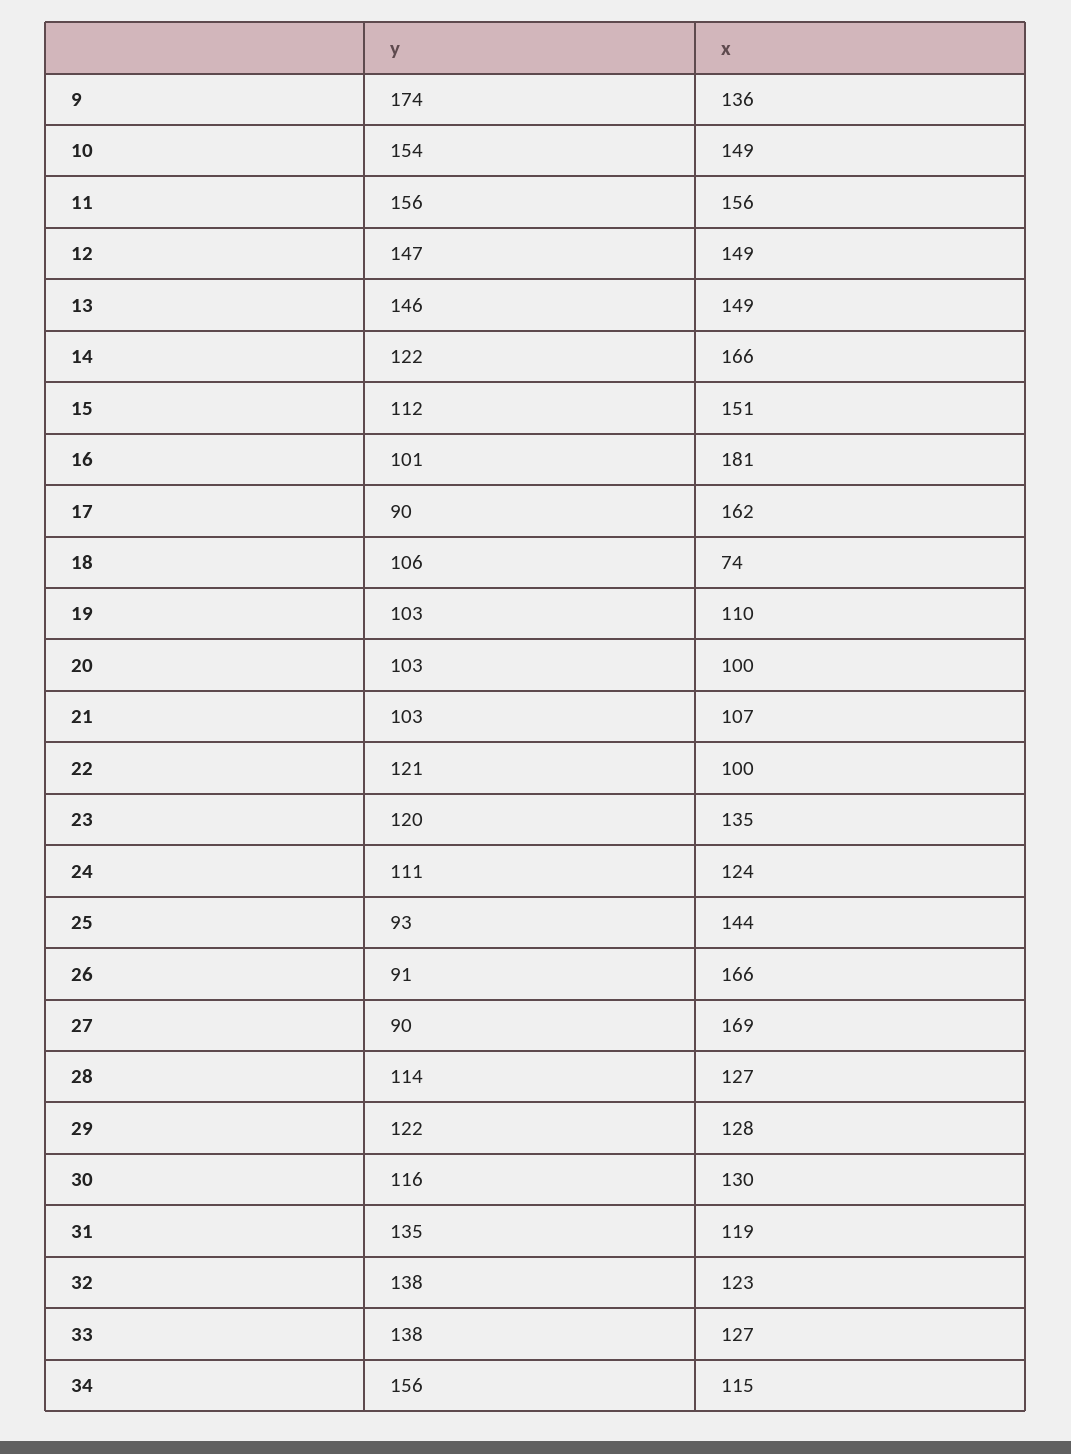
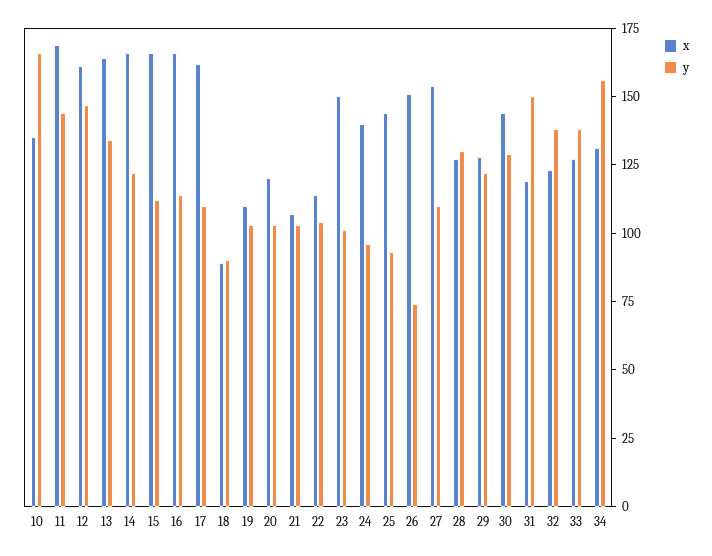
  {
    "y": {
-     "9": 174,
-     "10": 154,
+     "10": 165,
-     "11": 156,
+     "11": 145,
      "12": 147,
-     "13": 146,
+     "13": 135,
      "14": 122,
      "15": 112,
-     "16": 101,
+     "16": 115,
-     "17": 90,
+     "17": 110,
-     "18": 106,
+     "18": 90,
      "19": 103,
      "20": 103,
      "21": 103,
-     "22": 121,
+     "22": 105,
-     "23": 120,
+     "23": 100,
-     "24": 111,
+     "24": 95,
      "25": 93,
-     "26": 91,
+     "26": 75,
-     "27": 90,
+     "27": 110,
-     "28": 114,
+     "28": 130,
      "29": 122,
-     "30": 116,
+     "30": 130,
-     "31": 135,
+     "31": 150,
      "32": 138,
      "33": 138,
      "34": 156
    },
    "x": {
-     "9": 136,
-     "10": 149,
+     "10": 135,
-     "11": 156,
+     "11": 170,
-     "12": 149,
+     "12": 160,
-     "13": 149,
+     "13": 165,
      "14": 166,
-     "15": 151,
+     "15": 165,
-     "16": 181,
+     "16": 165,
      "17": 162,
-     "18": 74,
+     "18": 90,
      "19": 110,
-     "20": 100,
+     "20": 120,
      "21": 107,
-     "22": 100,
+     "22": 115,
-     "23": 135,
+     "23": 150,
-     "24": 124,
+     "24": 140,
      "25": 144,
-     "26": 166,
+     "26": 150,
-     "27": 169,
+     "27": 155,
      "28": 127,
      "29": 128,
-     "30": 130,
+     "30": 145,
      "31": 119,
      "32": 123,
      "33": 127,
-     "34": 115
+     "34": 130
    }
  }

